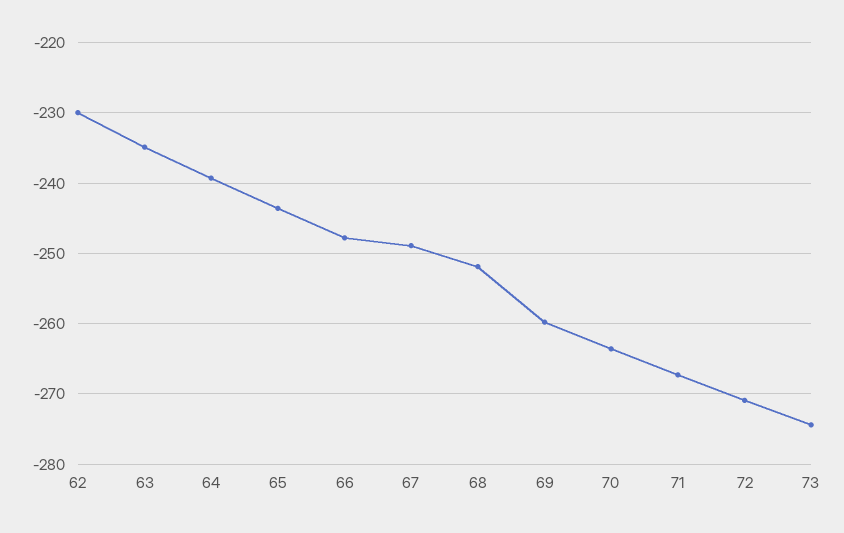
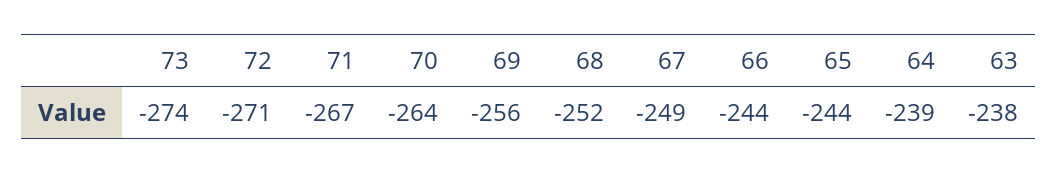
  {
-   "62": -230,
-   "63": -235,
+   "63": -238,
    "64": -239,
    "65": -244,
-   "66": -248,
+   "66": -244,
    "67": -249,
    "68": -252,
-   "69": -260,
+   "69": -256,
    "70": -264,
    "71": -267,
    "72": -271,
    "73": -274
  }

